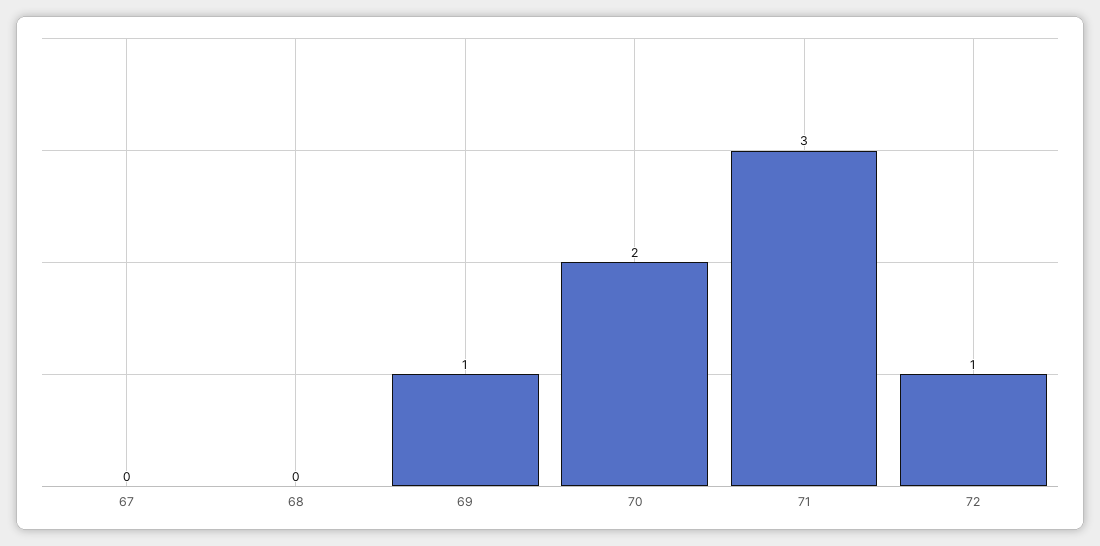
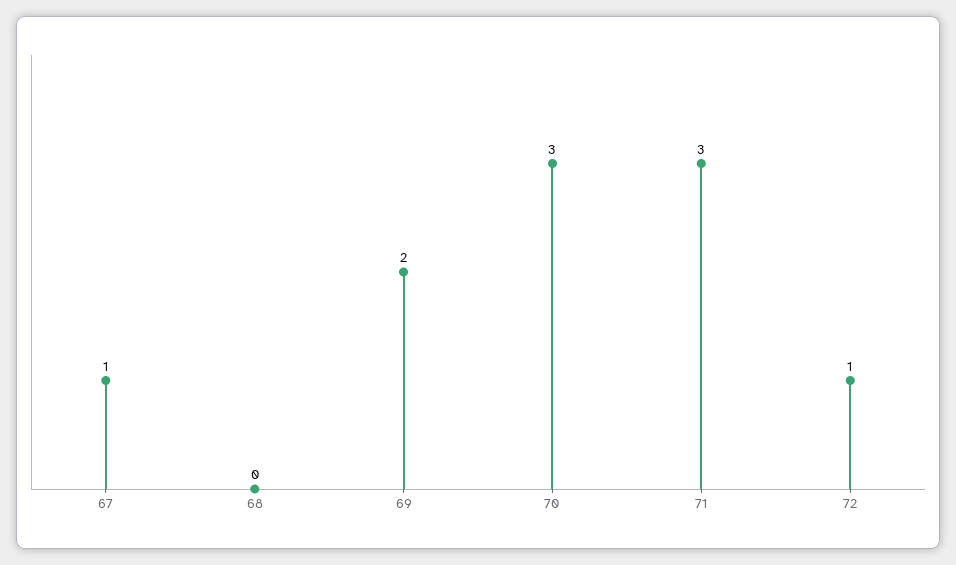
  {
-   "67": 0,
+   "67": 1,
    "68": 0,
-   "69": 1,
+   "69": 2,
-   "70": 2,
+   "70": 3,
    "71": 3,
    "72": 1
  }

